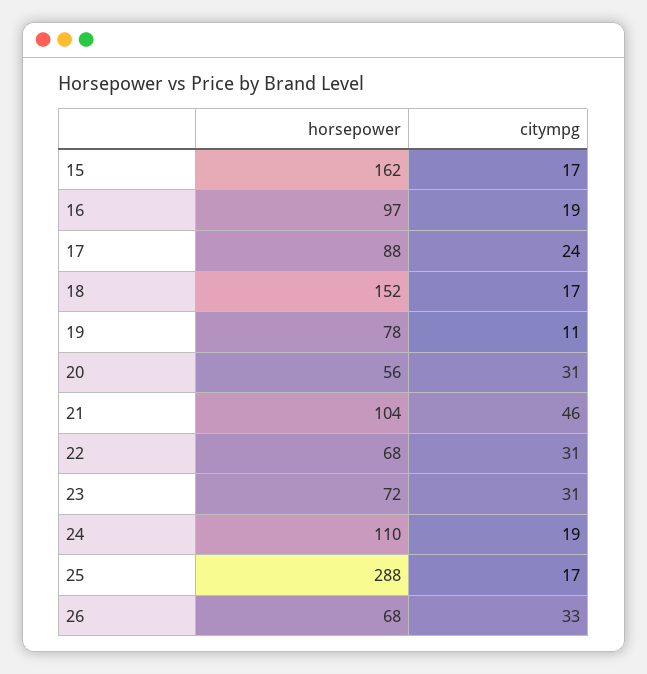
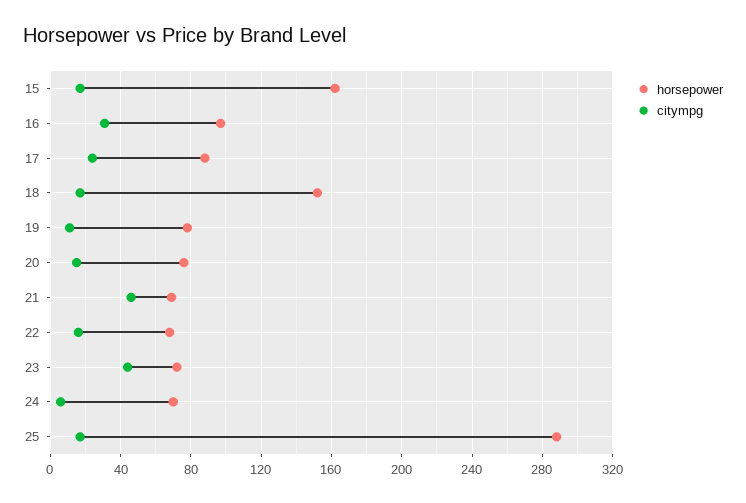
  {
    "horsepower": {
      "15": 162,
      "16": 97,
      "17": 88,
      "18": 152,
      "19": 78,
-     "20": 56,
+     "20": 75,
-     "21": 104,
+     "21": 70,
      "22": 68,
      "23": 72,
-     "24": 110,
+     "24": 70,
-     "25": 288,
+     "25": 288
-     "26": 68
    },
    "citympg": {
      "15": 17,
-     "16": 19,
+     "16": 30,
      "17": 24,
      "18": 17,
      "19": 11,
-     "20": 31,
+     "20": 15,
      "21": 46,
-     "22": 31,
+     "22": 15,
-     "23": 31,
+     "23": 45,
-     "24": 19,
+     "24": 5,
-     "25": 17,
+     "25": 17
-     "26": 33
    }
  }

